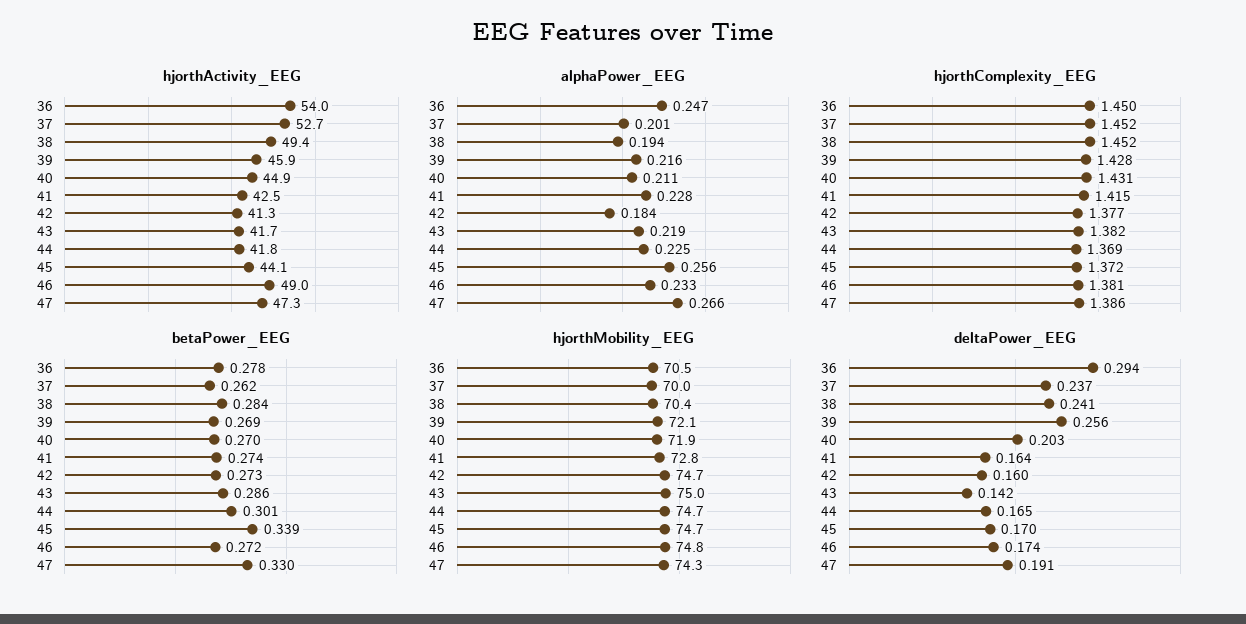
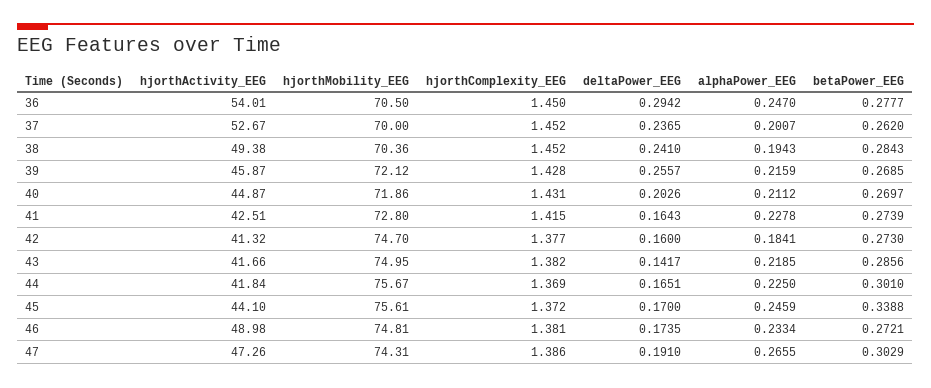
  {
    "hjorthActivity_EEG": {
      "36": 54.01,
      "37": 52.67,
      "38": 49.38,
      "39": 45.87,
      "40": 44.87,
      "41": 42.51,
      "42": 41.32,
      "43": 41.66,
      "44": 41.84,
      "45": 44.1,
      "46": 48.98,
      "47": 47.26
    },
    "alphaPower_EEG": {
      "36": 0.247,
      "37": 0.2007,
      "38": 0.1943,
      "39": 0.2159,
      "40": 0.2112,
      "41": 0.2278,
      "42": 0.1841,
      "43": 0.2185,
      "44": 0.225,
-     "45": 0.256,
+     "45": 0.2459,
      "46": 0.2334,
      "47": 0.2655
    },
    "hjorthComplexity_EEG": {
      "36": 1.45,
      "37": 1.452,
      "38": 1.452,
      "39": 1.428,
      "40": 1.431,
      "41": 1.415,
      "42": 1.377,
      "43": 1.382,
      "44": 1.369,
      "45": 1.372,
      "46": 1.381,
      "47": 1.386
    },
    "betaPower_EEG": {
      "36": 0.2777,
      "37": 0.262,
      "38": 0.2843,
      "39": 0.2685,
      "40": 0.2697,
      "41": 0.2739,
      "42": 0.273,
      "43": 0.2856,
      "44": 0.301,
      "45": 0.3388,
      "46": 0.2721,
-     "47": 0.33
+     "47": 0.3029
    },
    "hjorthMobility_EEG": {
      "36": 70.5,
      "37": 70,
      "38": 70.36,
      "39": 72.12,
      "40": 71.86,
      "41": 72.8,
      "42": 74.7,
      "43": 74.95,
-     "44": 74.7,
+     "44": 75.67,
-     "45": 74.7,
+     "45": 75.61,
      "46": 74.81,
      "47": 74.31
    },
    "deltaPower_EEG": {
      "36": 0.2942,
      "37": 0.2365,
      "38": 0.241,
      "39": 0.2557,
      "40": 0.2026,
      "41": 0.1643,
      "42": 0.16,
      "43": 0.1417,
      "44": 0.1651,
      "45": 0.17,
      "46": 0.1735,
      "47": 0.191
    }
  }

